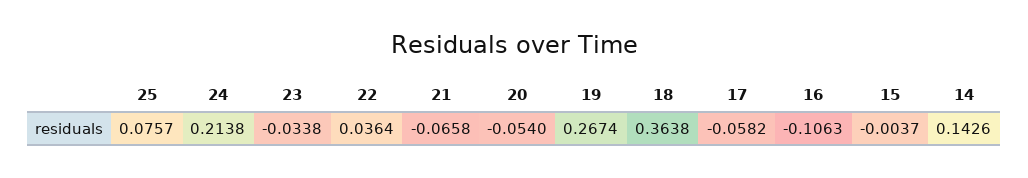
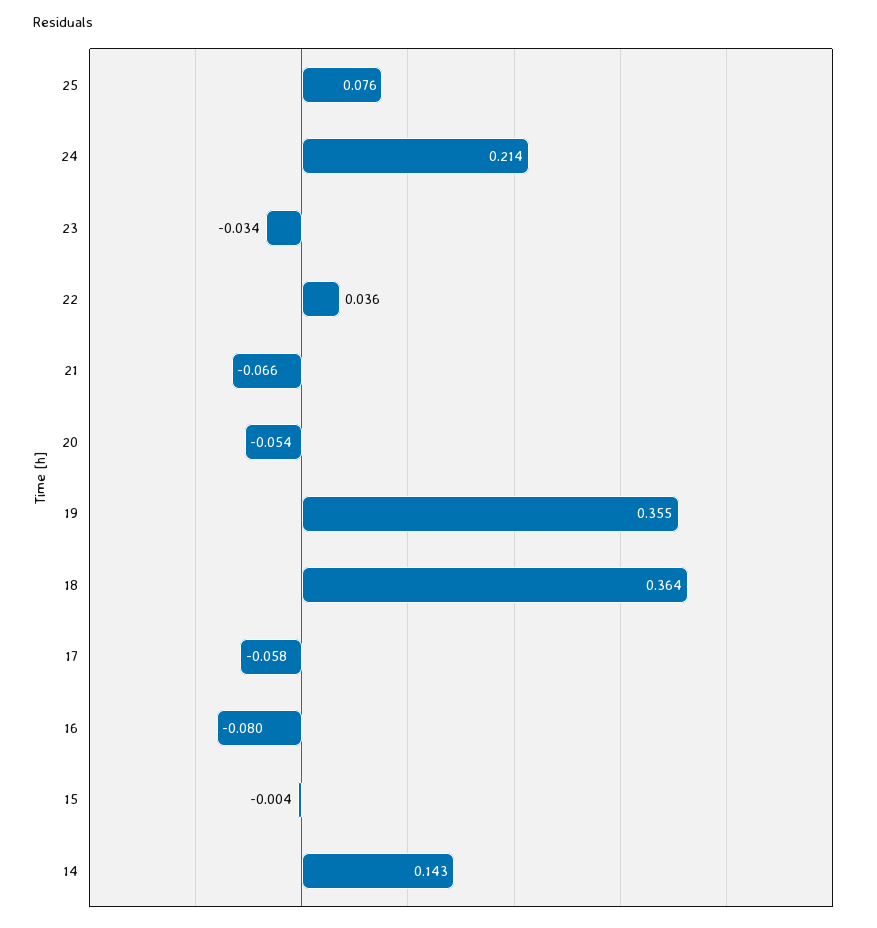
  {
    "25": 0.0757,
    "24": 0.2138,
    "23": -0.0338,
    "22": 0.0364,
    "21": -0.0658,
    "20": -0.054,
-   "19": 0.2674,
+   "19": 0.355,
    "18": 0.3638,
    "17": -0.0582,
-   "16": -0.1063,
+   "16": -0.08,
    "15": -0.0037,
    "14": 0.1426
  }

